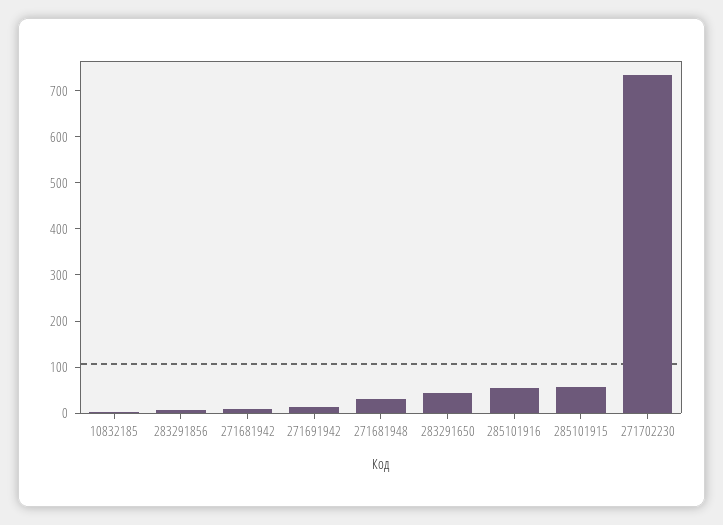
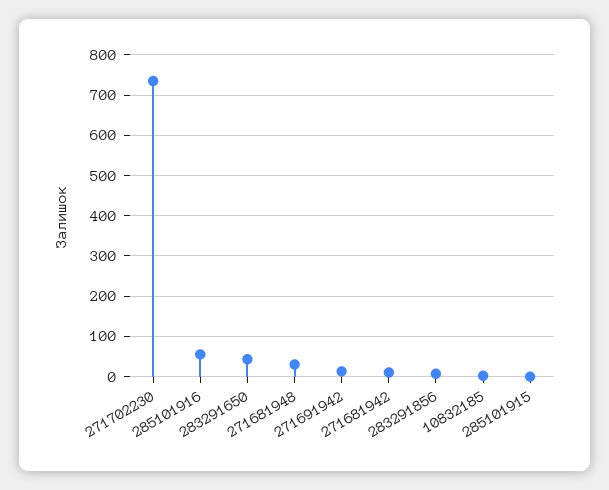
  {
    "10832185": 0,
    "283291856": 0,
    "271681942": 20,
    "271691942": 20,
    "271681948": 40,
    "283291650": 40,
    "285101916": 60,
-   "285101915": 60,
+   "285101915": 0,
    "271702230": 740
  }

